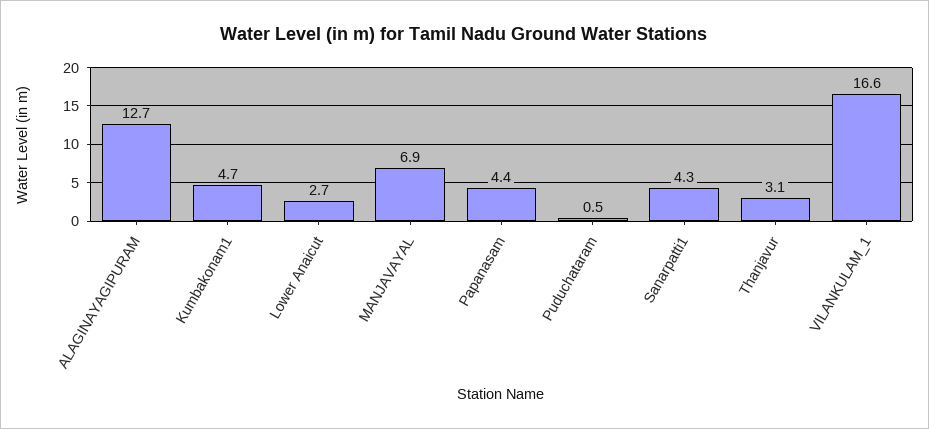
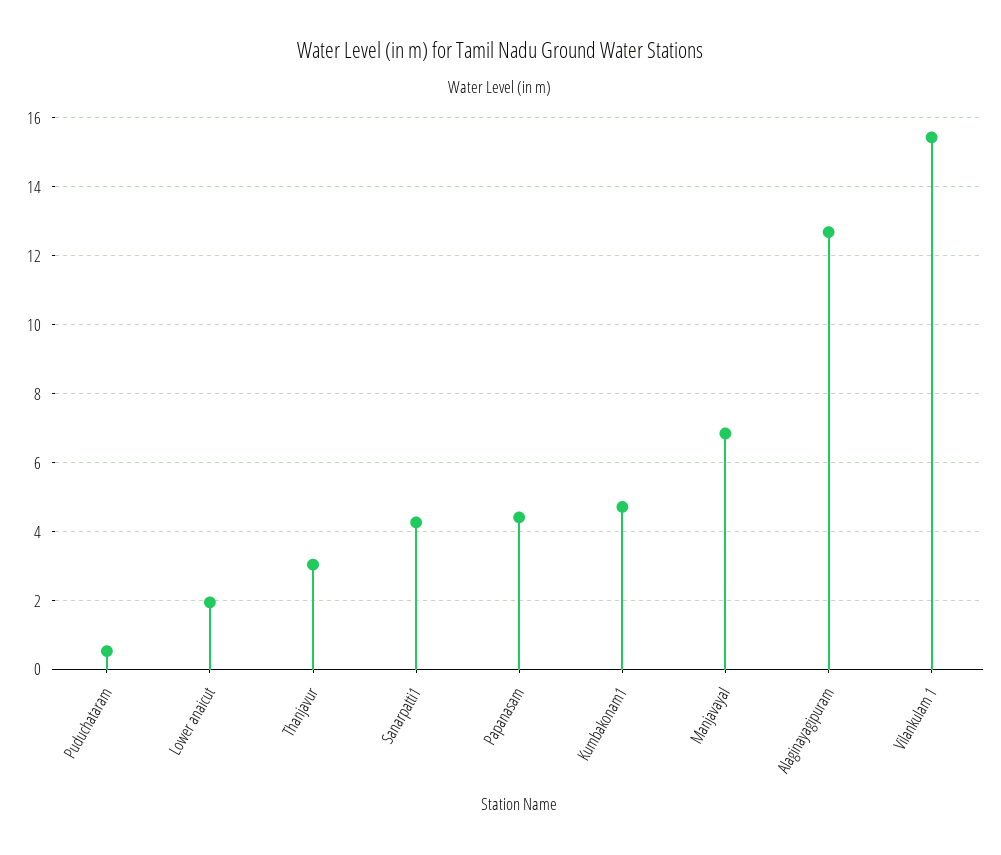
  {
    "ALAGINAYAGIPURAM": 12.7,
    "Kumbakonam1": 4.7,
-   "Lower Anaicut": 2.7,
+   "Lower Anaicut": 2,
    "MANJAVAYAL": 6.9,
    "Papanasam": 4.4,
    "Puduchataram": 0.5,
    "Sanarpatti1": 4.3,
    "Thanjavur": 3.1,
-   "VILANKULAM_1": 16.6
+   "VILANKULAM_1": 15.4
  }

